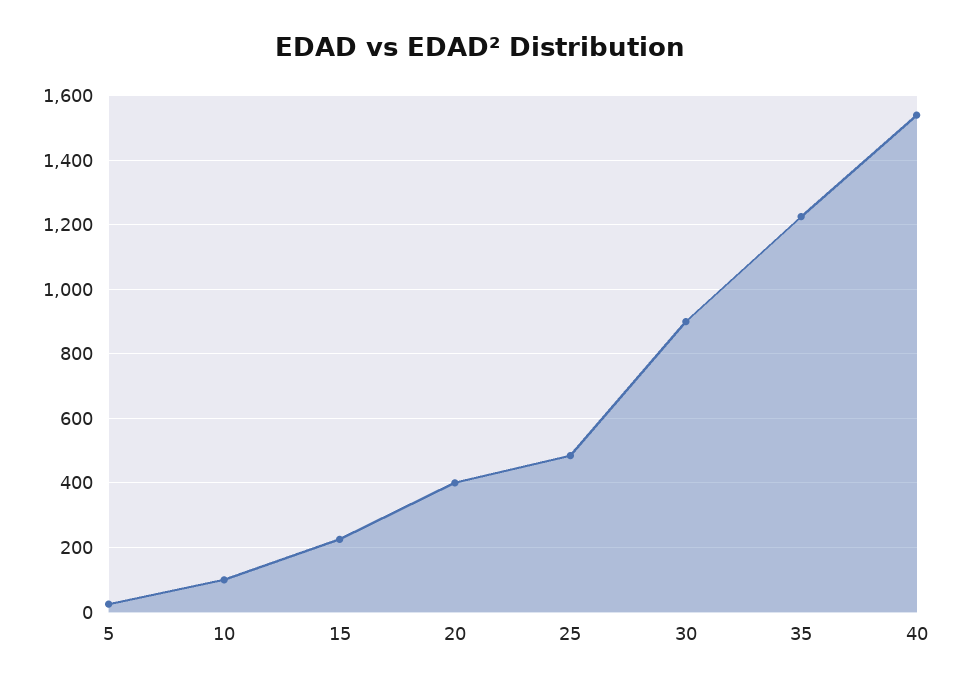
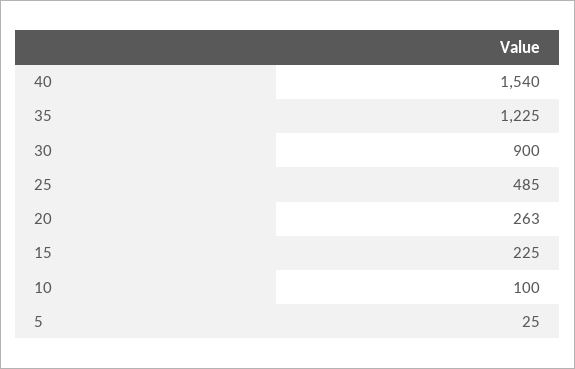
  {
    "5": 25,
    "10": 100,
    "15": 225,
-   "20": 400,
+   "20": 263,
    "25": 485,
    "30": 900,
    "35": 1225,
    "40": 1540
  }

